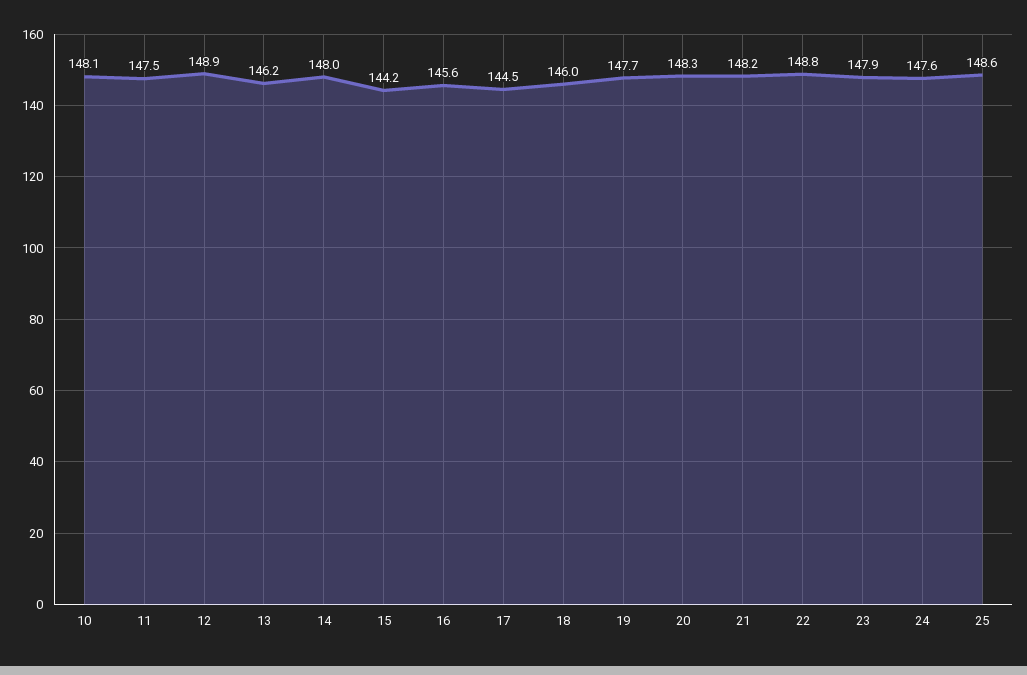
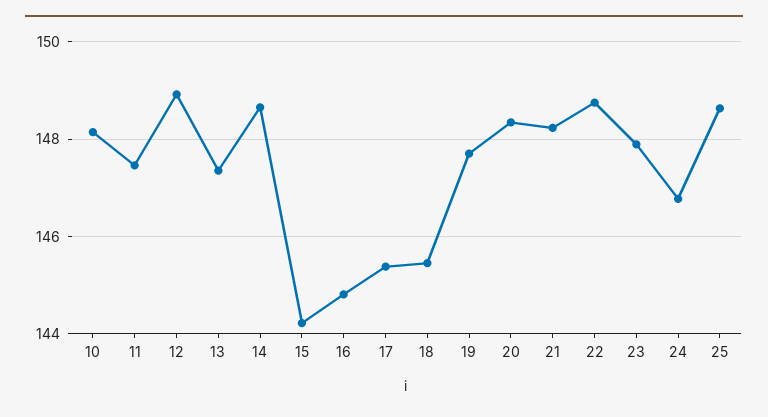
  {
    "10": 148.1,
    "11": 147.5,
    "12": 148.9,
-   "13": 146.2,
+   "13": 147.4,
-   "14": 148,
+   "14": 148.6,
    "15": 144.2,
-   "16": 145.6,
+   "16": 144.8,
-   "17": 144.5,
+   "17": 145.4,
-   "18": 146,
+   "18": 145.4,
    "19": 147.7,
    "20": 148.3,
    "21": 148.2,
    "22": 148.8,
    "23": 147.9,
-   "24": 147.6,
+   "24": 146.8,
    "25": 148.6
  }

